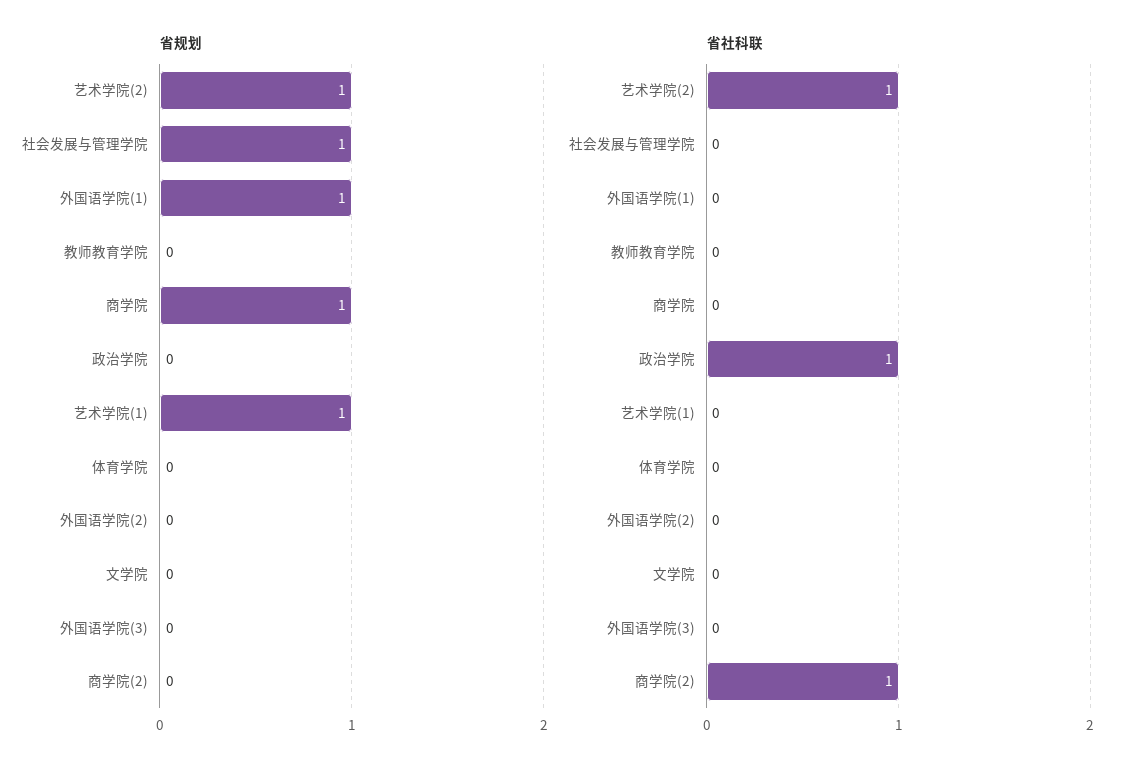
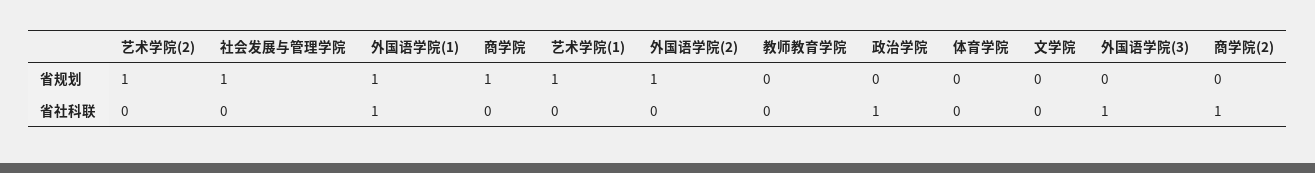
  {
    "省规划": {
      "艺术学院(2)": 1,
      "社会发展与管理学院": 1,
      "外国语学院(1)": 1,
      "教师教育学院": 0,
      "商学院": 1,
      "政治学院": 0,
      "艺术学院(1)": 1,
      "体育学院": 0,
-     "外国语学院(2)": 0,
+     "外国语学院(2)": 1,
      "文学院": 0,
      "外国语学院(3)": 0,
      "商学院(2)": 0
    },
    "省社科联": {
-     "艺术学院(2)": 1,
+     "艺术学院(2)": 0,
      "社会发展与管理学院": 0,
-     "外国语学院(1)": 0,
+     "外国语学院(1)": 1,
      "教师教育学院": 0,
      "商学院": 0,
      "政治学院": 1,
      "艺术学院(1)": 0,
      "体育学院": 0,
      "外国语学院(2)": 0,
      "文学院": 0,
-     "外国语学院(3)": 0,
+     "外国语学院(3)": 1,
      "商学院(2)": 1
    }
  }

